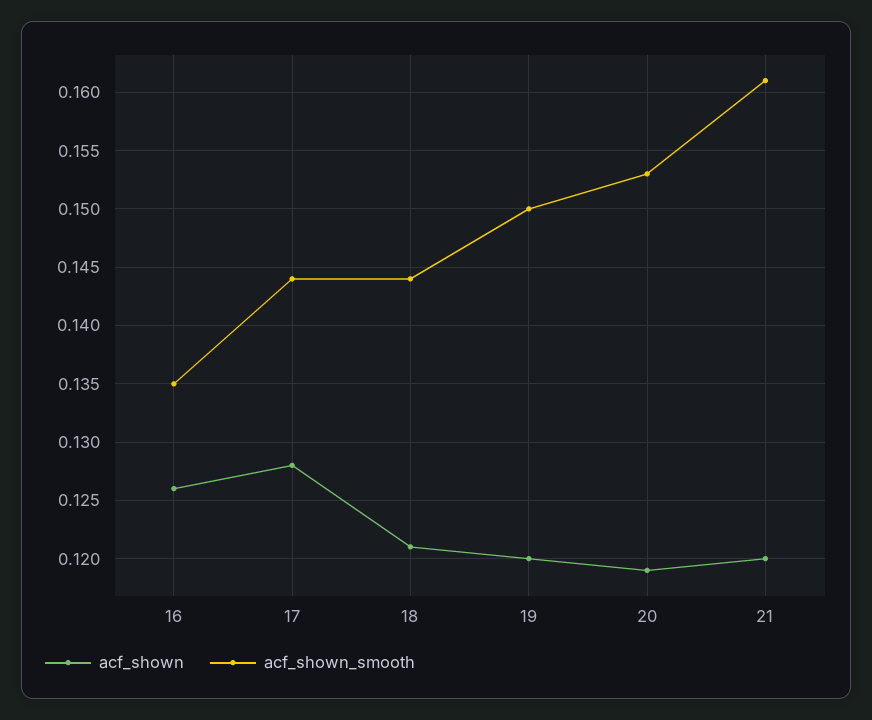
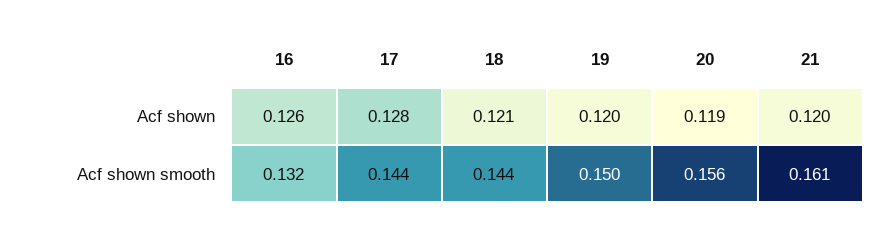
  {
    "acf_shown": {
      "16": 0.126,
      "17": 0.128,
      "18": 0.121,
      "19": 0.12,
      "20": 0.119,
      "21": 0.12
    },
    "acf_shown_smooth": {
-     "16": 0.135,
+     "16": 0.132,
      "17": 0.144,
      "18": 0.144,
      "19": 0.15,
-     "20": 0.153,
+     "20": 0.156,
      "21": 0.161
    }
  }

